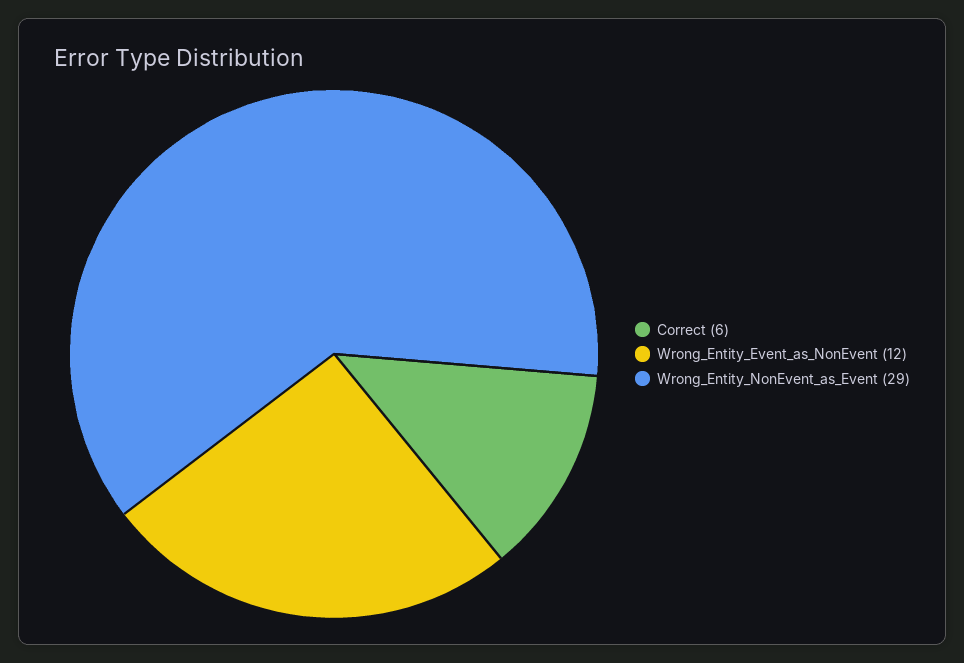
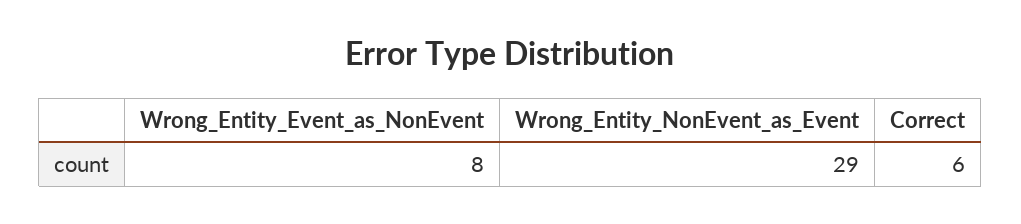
  {
    "Correct": 6,
-   "Wrong_Entity_Event_as_NonEvent": 12,
+   "Wrong_Entity_Event_as_NonEvent": 8,
    "Wrong_Entity_NonEvent_as_Event": 29
  }

